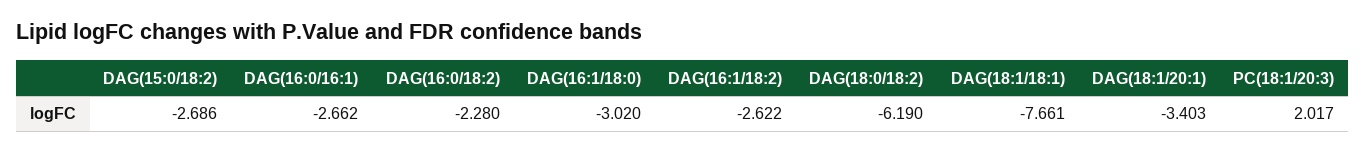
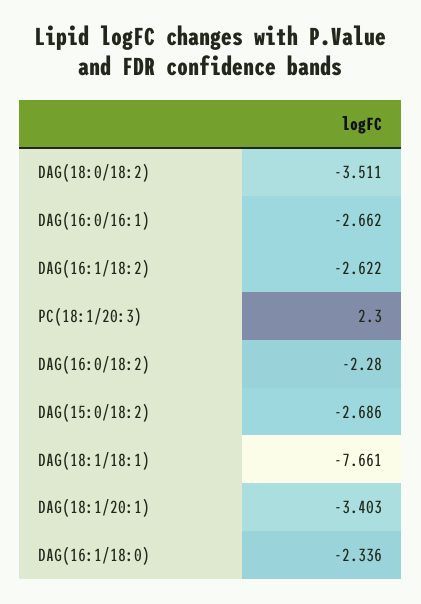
  {
    "DAG(15:0/18:2)": -2.686,
    "DAG(16:0/16:1)": -2.662,
    "DAG(16:0/18:2)": -2.28,
-   "DAG(16:1/18:0)": -3.02,
+   "DAG(16:1/18:0)": -2.336,
    "DAG(16:1/18:2)": -2.622,
-   "DAG(18:0/18:2)": -6.19,
+   "DAG(18:0/18:2)": -3.511,
    "DAG(18:1/18:1)": -7.661,
    "DAG(18:1/20:1)": -3.403,
-   "PC(18:1/20:3)": 2.017
+   "PC(18:1/20:3)": 2.3
  }

